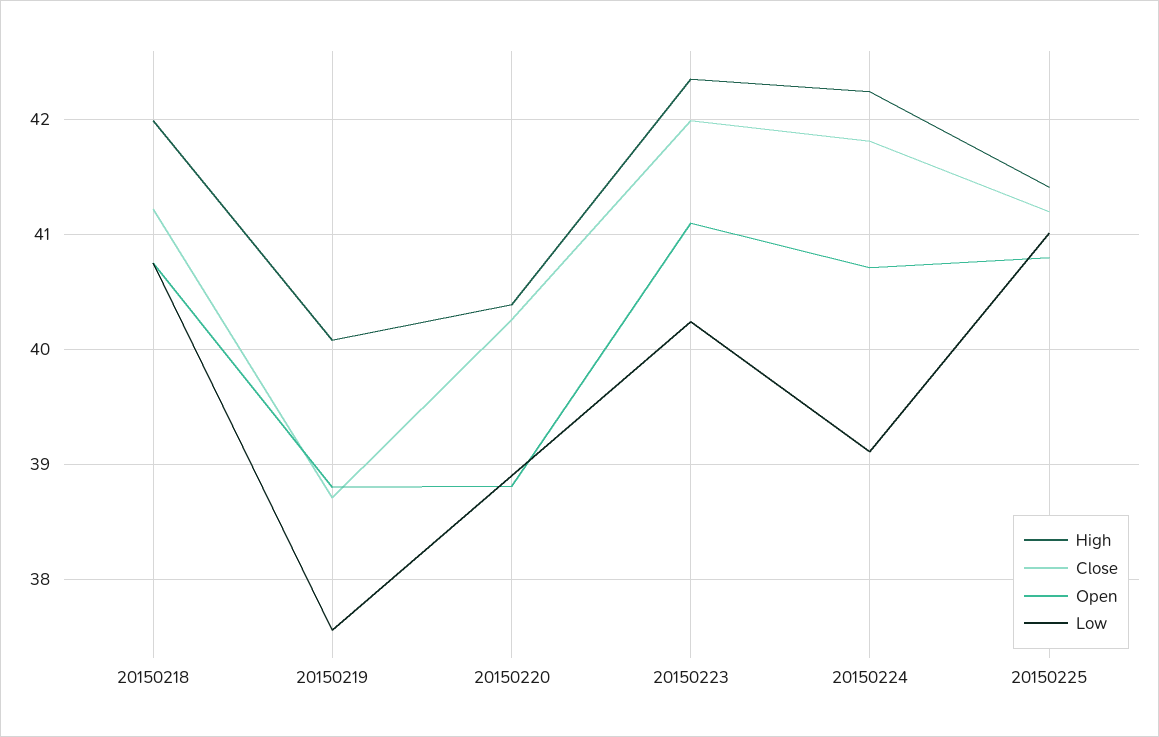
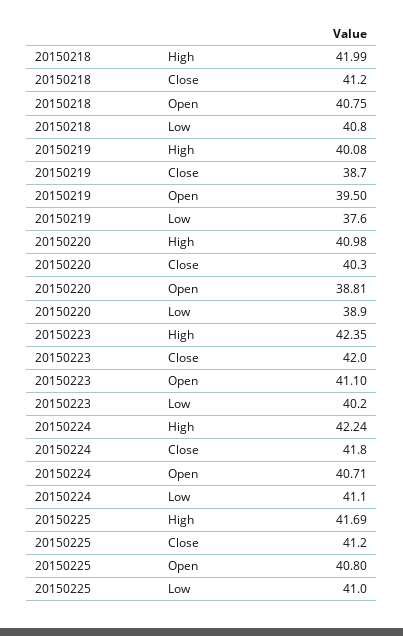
  {
    "High": {
      "20150218": 41.99,
      "20150219": 40.08,
-     "20150220": 40.4,
+     "20150220": 40.98,
      "20150223": 42.35,
      "20150224": 42.24,
-     "20150225": 41.4
+     "20150225": 41.69
    },
    "Close": {
      "20150218": 41.2,
      "20150219": 38.7,
      "20150220": 40.3,
      "20150223": 42,
      "20150224": 41.8,
      "20150225": 41.2
    },
    "Open": {
      "20150218": 40.75,
-     "20150219": 38.8,
+     "20150219": 39.5,
      "20150220": 38.81,
      "20150223": 41.1,
      "20150224": 40.71,
      "20150225": 40.8
    },
    "Low": {
      "20150218": 40.8,
      "20150219": 37.6,
      "20150220": 38.9,
      "20150223": 40.2,
-     "20150224": 39.1,
+     "20150224": 41.1,
      "20150225": 41
    }
  }

